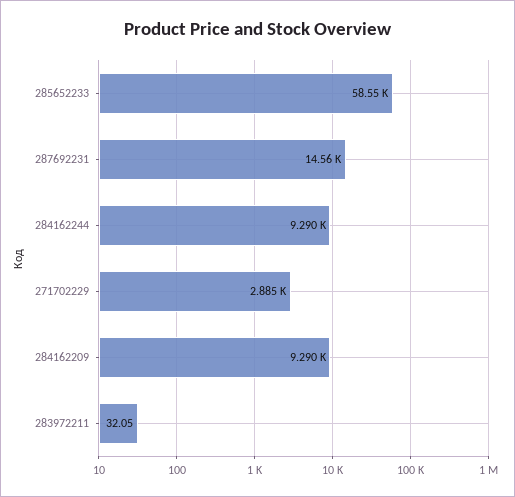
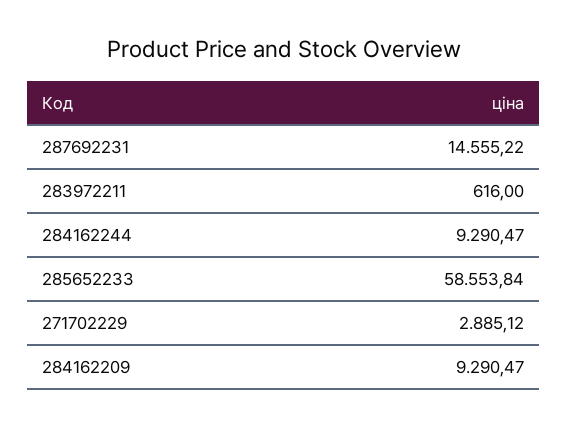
  {
    "285652233": 58553.84,
    "287692231": 14555.22,
    "284162244": 9290.47,
    "271702229": 2885.12,
    "284162209": 9290.47,
-   "283972211": 32.05
+   "283972211": 616
  }

